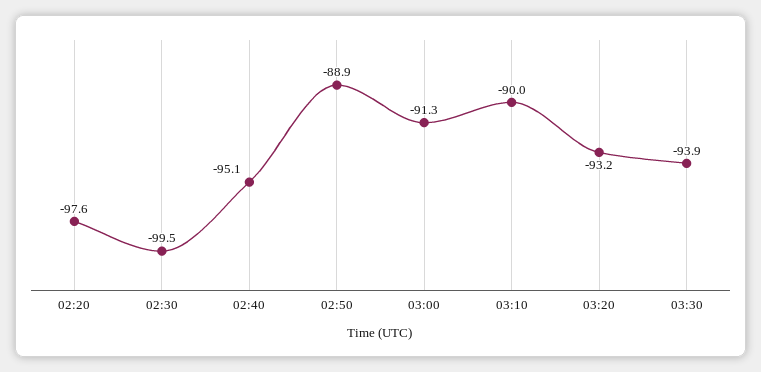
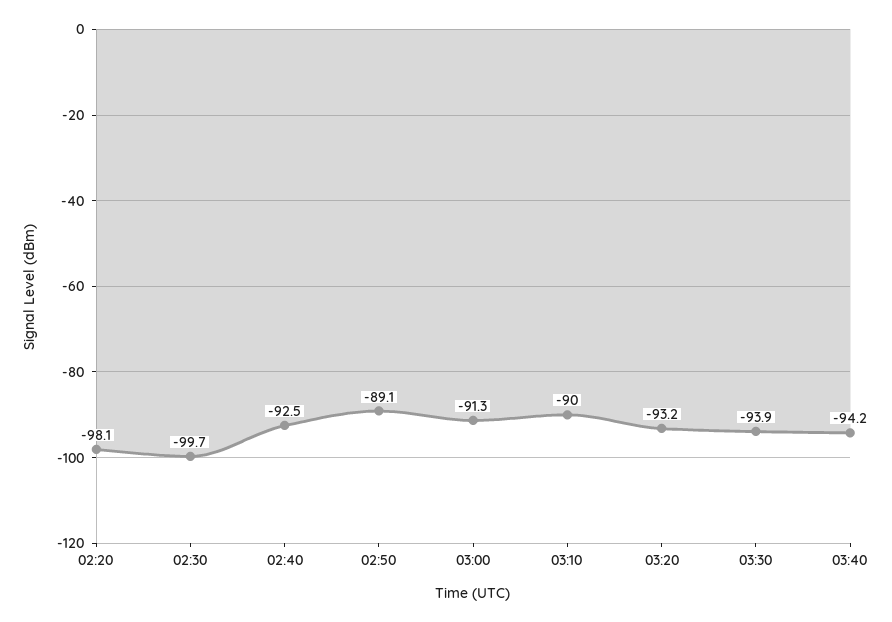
  {
-   "02:20": -97.6,
+   "02:20": -98.1,
-   "02:30": -99.5,
+   "02:30": -99.7,
-   "02:40": -95.1,
+   "02:40": -92.5,
-   "02:50": -88.9,
+   "02:50": -89.1,
    "03:00": -91.3,
    "03:10": -90,
    "03:20": -93.2,
-   "03:30": -93.9
+   "03:30": -93.9,
+   "03:40": -94.2
  }

